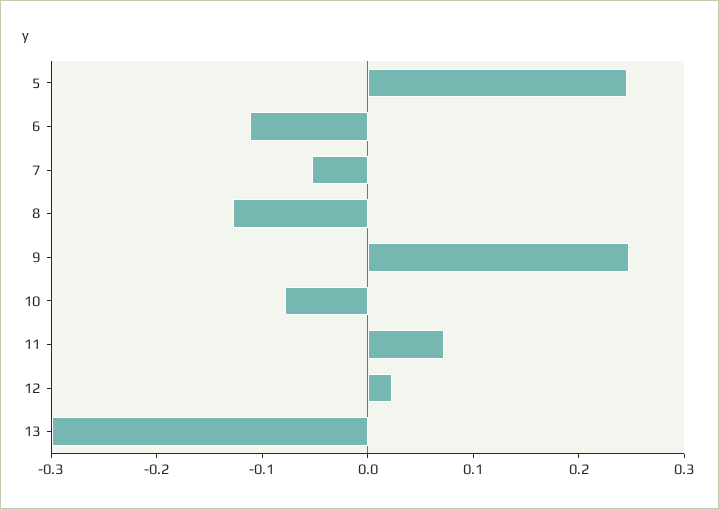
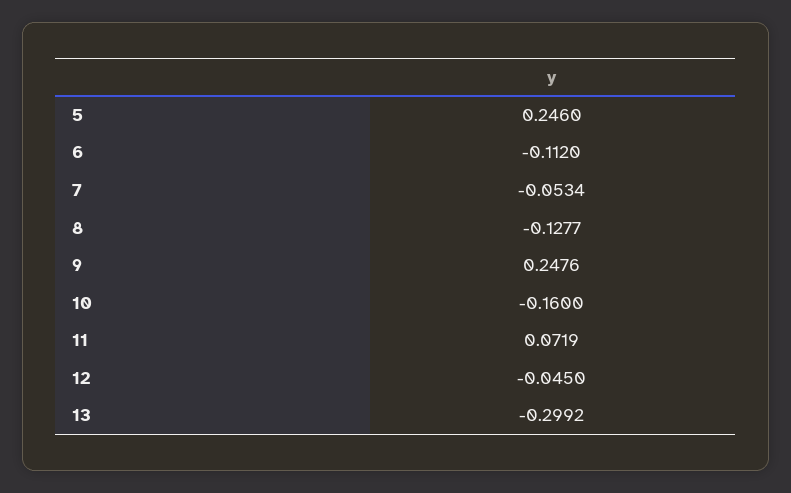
  {
    "5": 0.246,
    "6": -0.112,
    "7": -0.0534,
    "8": -0.1277,
    "9": 0.2476,
-   "10": -0.08,
+   "10": -0.16,
    "11": 0.0719,
-   "12": 0.02,
+   "12": -0.045,
    "13": -0.2992
  }

